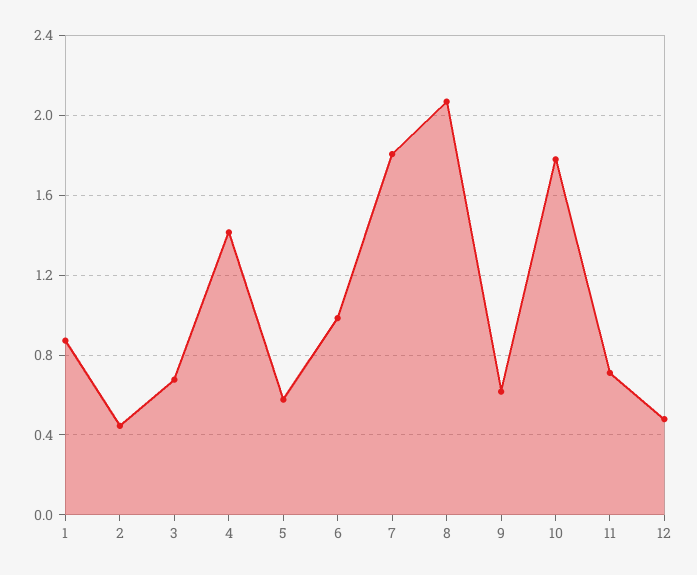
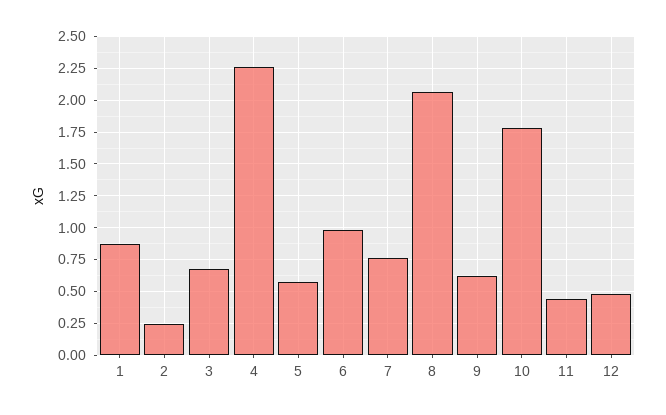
  {
    "1": 0.85,
-   "2": 0.45,
+   "2": 0.25,
    "3": 0.7,
-   "4": 1.4,
+   "4": 2.25,
    "5": 0.6,
    "6": 1,
-   "7": 1.8,
+   "7": 0.75,
    "8": 2.05,
    "9": 0.6,
    "10": 1.8,
-   "11": 0.7,
+   "11": 0.45,
    "12": 0.5
  }

